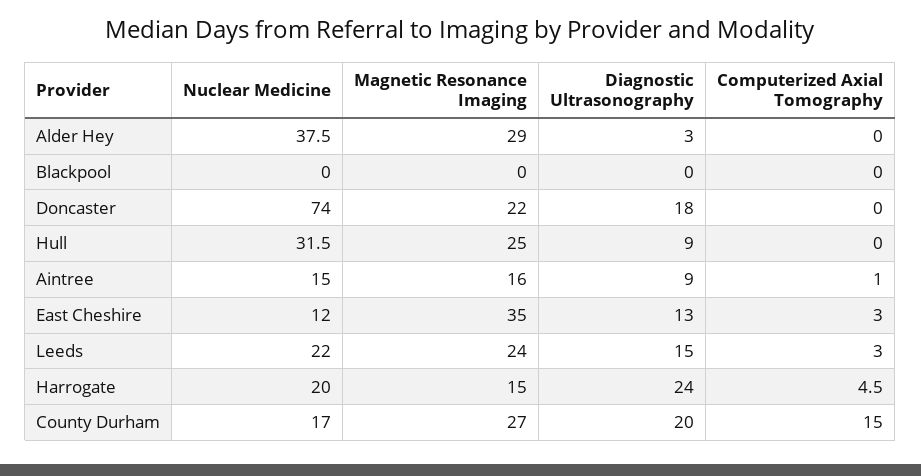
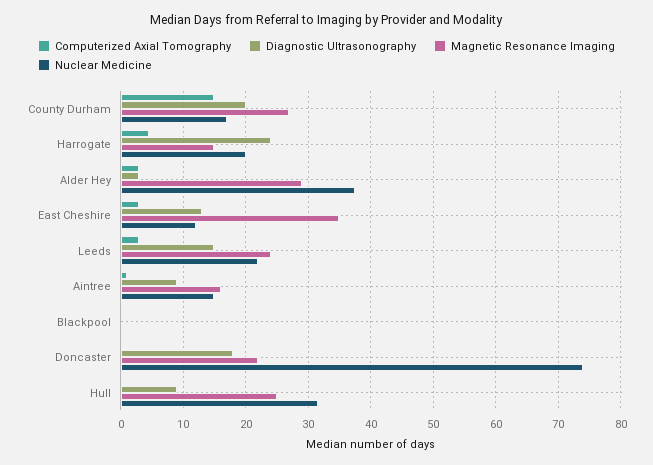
  {
    "Nuclear Medicine": {
      "Alder Hey": 37.5,
      "Blackpool": 0,
      "Doncaster": 74,
      "Hull": 31.5,
      "Aintree": 15,
      "East Cheshire": 12,
      "Leeds": 22,
      "Harrogate": 20,
      "County Durham": 17
    },
    "Magnetic Resonance Imaging": {
      "Alder Hey": 29,
      "Blackpool": 0,
      "Doncaster": 22,
      "Hull": 25,
      "Aintree": 16,
      "East Cheshire": 35,
      "Leeds": 24,
      "Harrogate": 15,
      "County Durham": 27
    },
    "Diagnostic Ultrasonography": {
      "Alder Hey": 3,
      "Blackpool": 0,
      "Doncaster": 18,
      "Hull": 9,
      "Aintree": 9,
      "East Cheshire": 13,
      "Leeds": 15,
      "Harrogate": 24,
      "County Durham": 20
    },
    "Computerized Axial Tomography": {
-     "Alder Hey": 0,
+     "Alder Hey": 3,
      "Blackpool": 0,
      "Doncaster": 0,
      "Hull": 0,
      "Aintree": 1,
      "East Cheshire": 3,
      "Leeds": 3,
      "Harrogate": 4.5,
      "County Durham": 15
    }
  }

